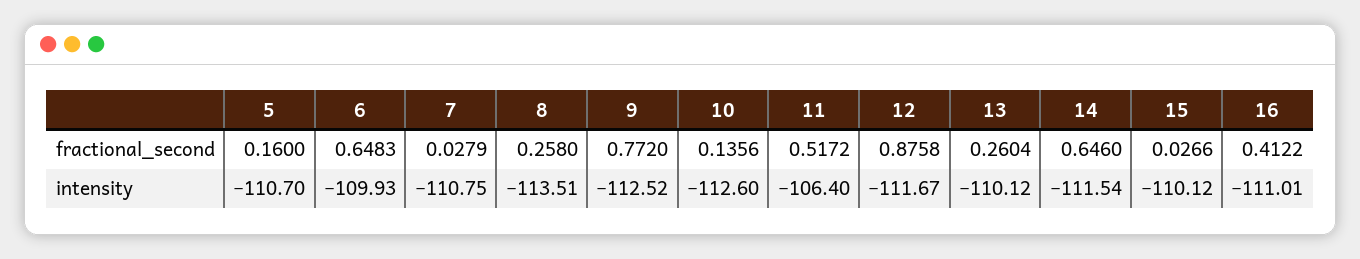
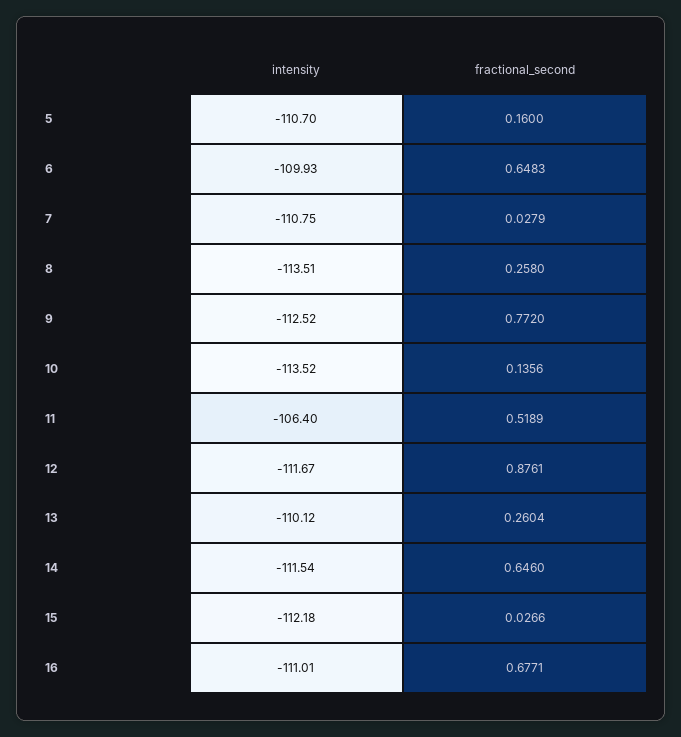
  {
    "5": {
      "fractional_second": 0.16,
      "intensity": -110.7
    },
    "6": {
      "fractional_second": 0.6483,
      "intensity": -109.93
    },
    "7": {
      "fractional_second": 0.0279,
      "intensity": -110.75
    },
    "8": {
      "fractional_second": 0.258,
      "intensity": -113.51
    },
    "9": {
      "fractional_second": 0.772,
      "intensity": -112.52
    },
    "10": {
      "fractional_second": 0.1356,
-     "intensity": -112.6
+     "intensity": -113.52
    },
    "11": {
-     "fractional_second": 0.5172,
+     "fractional_second": 0.5189,
      "intensity": -106.4
    },
    "12": {
-     "fractional_second": 0.8758,
+     "fractional_second": 0.8761,
      "intensity": -111.67
    },
    "13": {
      "fractional_second": 0.2604,
      "intensity": -110.12
    },
    "14": {
      "fractional_second": 0.646,
      "intensity": -111.54
    },
    "15": {
      "fractional_second": 0.0266,
-     "intensity": -110.12
+     "intensity": -112.18
    },
    "16": {
-     "fractional_second": 0.4122,
+     "fractional_second": 0.6771,
      "intensity": -111.01
    }
  }

